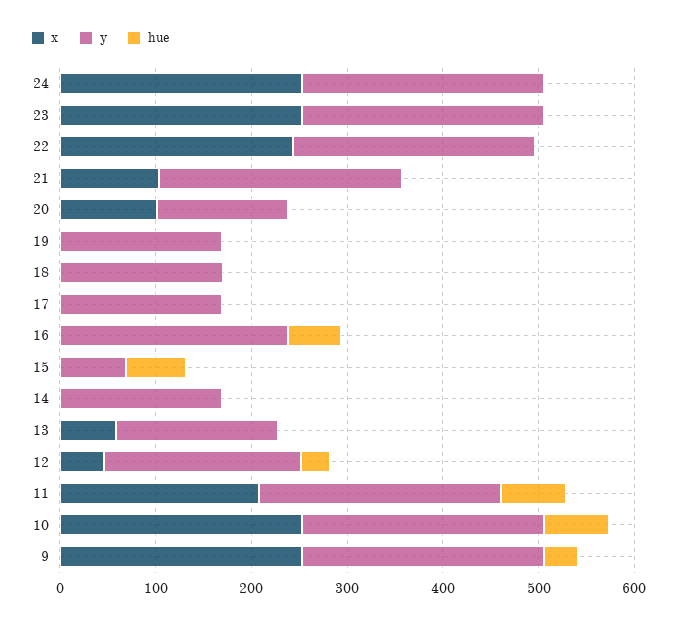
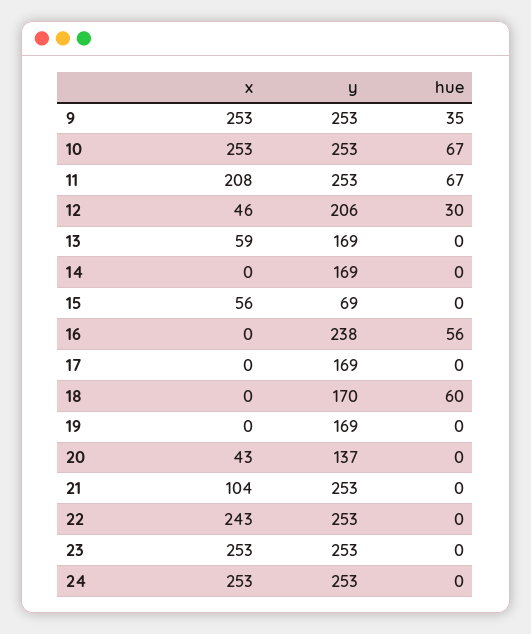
  {
    "x": {
      "24": 253,
      "23": 253,
      "22": 243,
      "21": 104,
-     "20": 100,
+     "20": 43,
      "19": 0,
      "18": 0,
      "17": 0,
      "16": 0,
-     "15": 0,
+     "15": 56,
      "14": 0,
      "13": 59,
      "12": 46,
      "11": 208,
      "10": 253,
      "9": 253
    },
    "y": {
      "24": 253,
      "23": 253,
      "22": 253,
      "21": 253,
      "20": 137,
      "19": 169,
      "18": 170,
      "17": 169,
      "16": 238,
      "15": 69,
      "14": 169,
      "13": 169,
      "12": 206,
      "11": 253,
      "10": 253,
      "9": 253
    },
    "hue": {
      "24": 0,
      "23": 0,
      "22": 0,
      "21": 0,
      "20": 0,
      "19": 0,
-     "18": 0,
+     "18": 60,
      "17": 0,
      "16": 56,
-     "15": 60,
+     "15": 0,
      "14": 0,
      "13": 0,
      "12": 30,
      "11": 67,
      "10": 67,
      "9": 35
    }
  }

